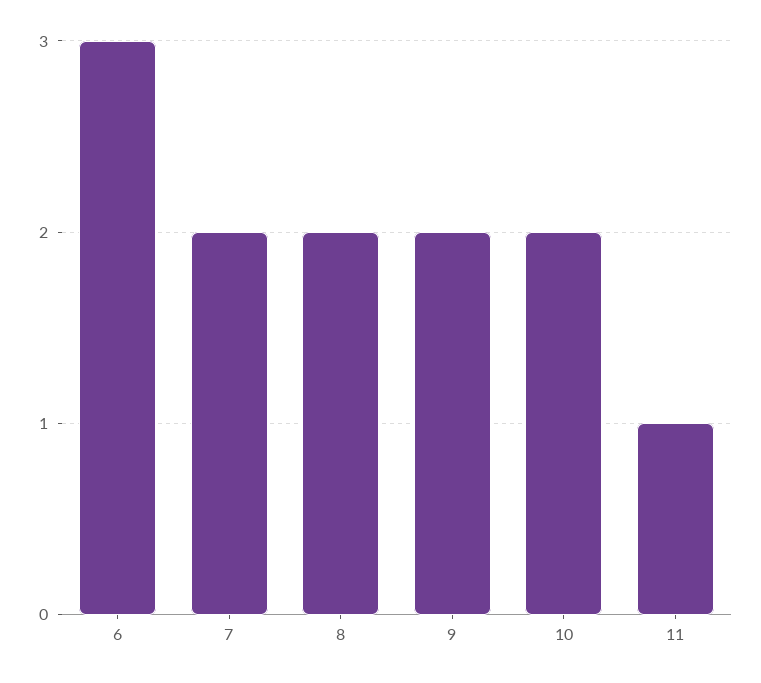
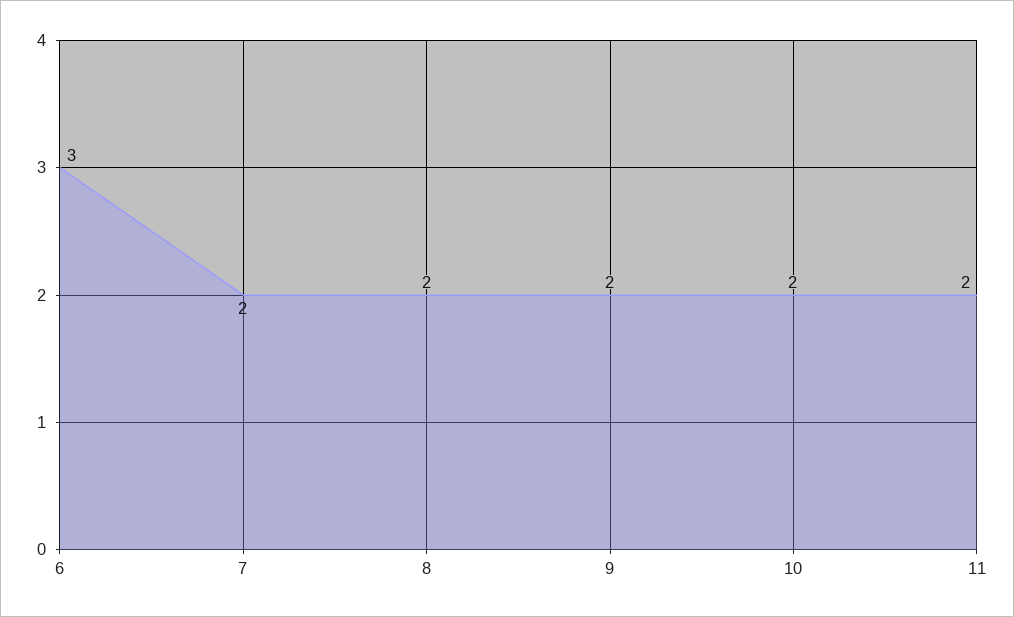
  {
    "6": 3,
    "7": 2,
    "8": 2,
    "9": 2,
    "10": 2,
-   "11": 1
+   "11": 2
  }

